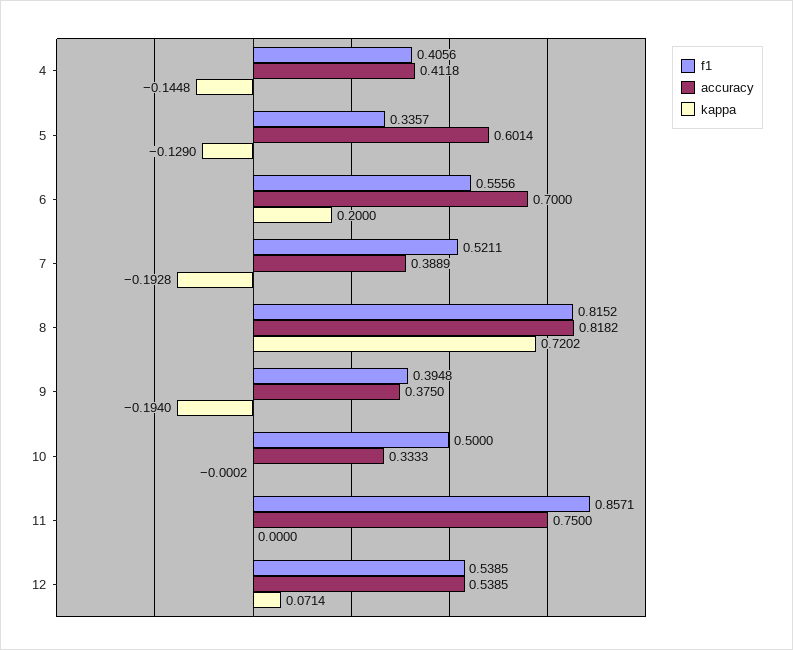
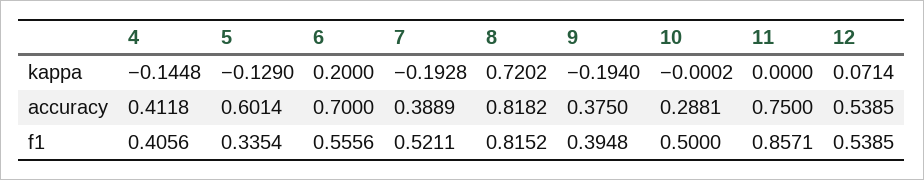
  {
    "f1": {
      "4": 0.4056,
-     "5": 0.3357,
+     "5": 0.3354,
      "6": 0.5556,
      "7": 0.5211,
      "8": 0.8152,
      "9": 0.3948,
      "10": 0.5,
      "11": 0.8571,
      "12": 0.5385
    },
    "accuracy": {
      "4": 0.4118,
      "5": 0.6014,
      "6": 0.7,
      "7": 0.3889,
      "8": 0.8182,
      "9": 0.375,
-     "10": 0.3333,
+     "10": 0.2881,
      "11": 0.75,
      "12": 0.5385
    },
    "kappa": {
      "4": -0.1448,
      "5": -0.129,
      "6": 0.2,
      "7": -0.1928,
      "8": 0.7202,
      "9": -0.194,
      "10": -0.0002,
      "11": 0,
      "12": 0.0714
    }
  }

